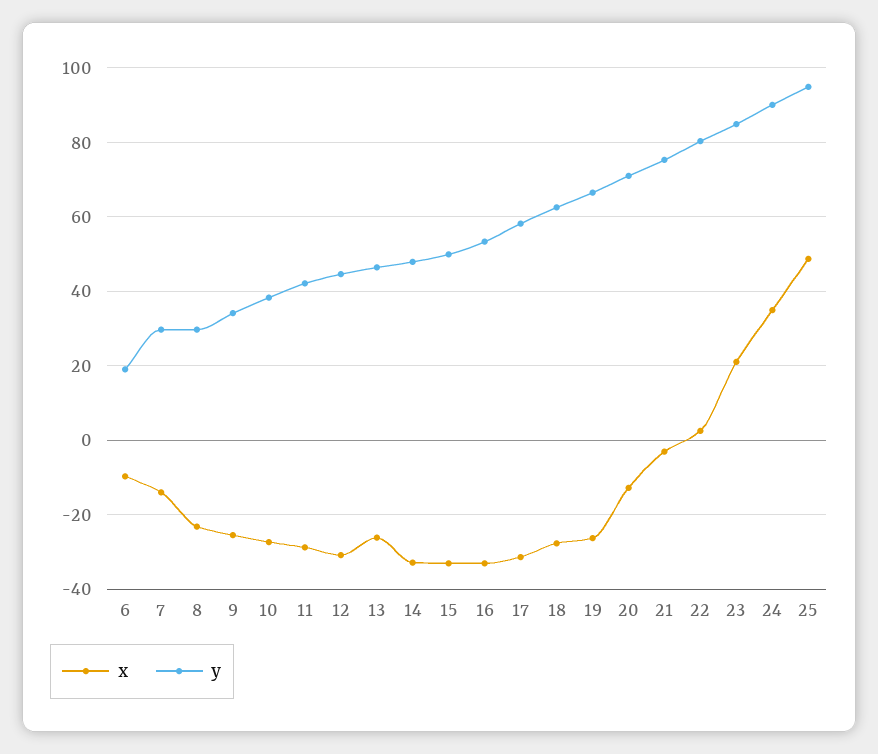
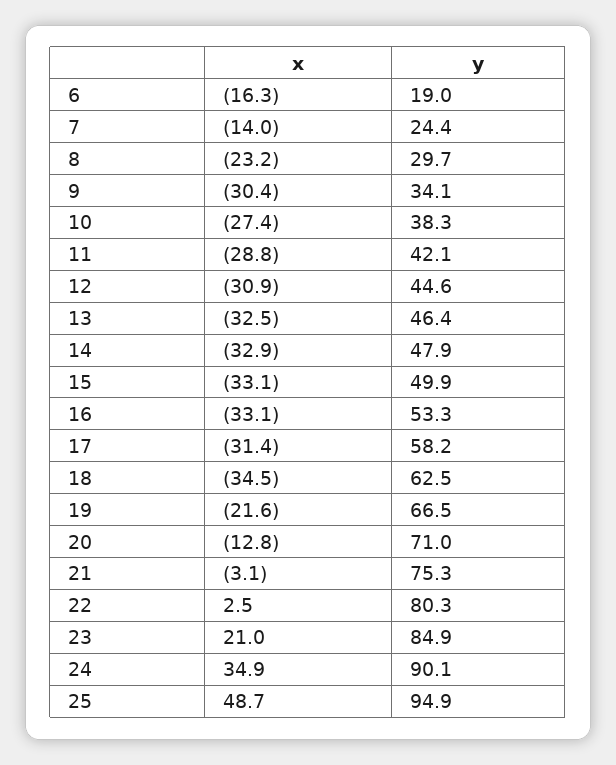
  {
    "x": {
-     "6": -10,
+     "6": -16.3,
      "7": -14,
      "8": -23.2,
-     "9": -26,
+     "9": -30.4,
      "10": -27.4,
      "11": -28.8,
      "12": -30.9,
-     "13": -26,
+     "13": -32.5,
      "14": -32.9,
      "15": -33.1,
      "16": -33.1,
      "17": -31.4,
-     "18": -28,
+     "18": -34.5,
-     "19": -26,
+     "19": -21.6,
      "20": -12.8,
      "21": -3.1,
      "22": 2.5,
      "23": 21,
      "24": 34.9,
      "25": 48.7
    },
    "y": {
      "6": 19,
-     "7": 30,
+     "7": 24.4,
      "8": 29.7,
      "9": 34.1,
      "10": 38.3,
      "11": 42.1,
      "12": 44.6,
      "13": 46.4,
      "14": 47.9,
      "15": 49.9,
      "16": 53.3,
      "17": 58.2,
      "18": 62.5,
      "19": 66.5,
      "20": 71,
      "21": 75.3,
      "22": 80.3,
      "23": 84.9,
      "24": 90.1,
      "25": 94.9
    }
  }

